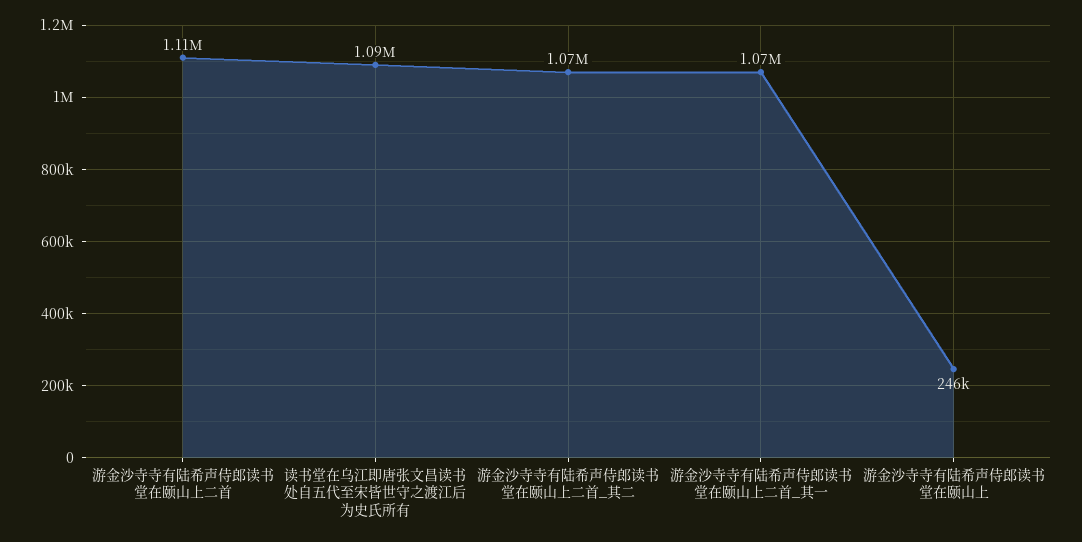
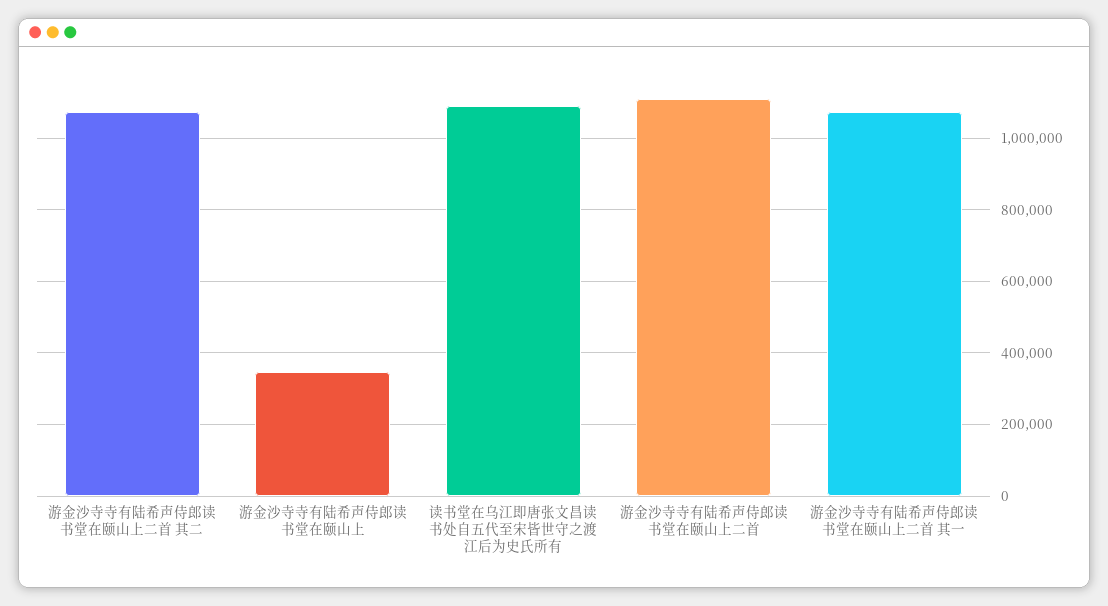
  {
    "游金沙寺寺有陆希声侍郎读书堂在颐山上二首": 1110000,
    "读书堂在乌江即唐张文昌读书处自五代至宋皆世守之渡江后为史氏所有": 1090000,
    "游金沙寺寺有陆希声侍郎读书堂在颐山上二首_其二": 1070000,
    "游金沙寺寺有陆希声侍郎读书堂在颐山上二首_其一": 1070000,
-   "游金沙寺寺有陆希声侍郎读书堂在颐山上": 246000
+   "游金沙寺寺有陆希声侍郎读书堂在颐山上": 340000
  }

